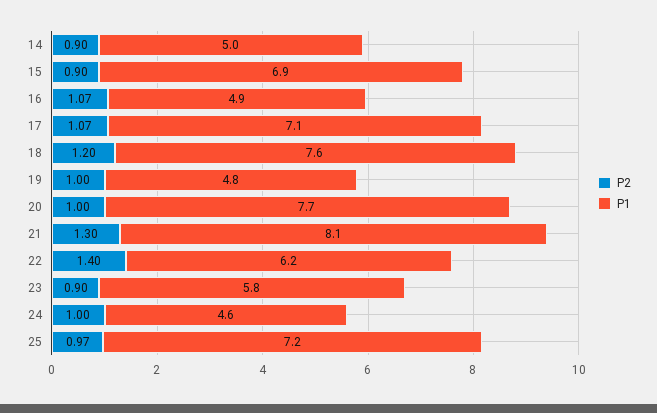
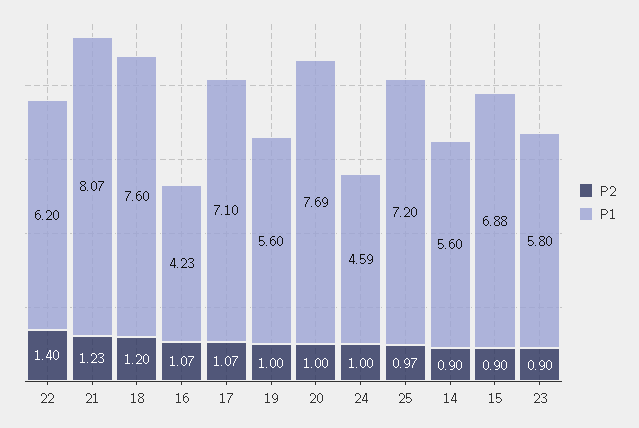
  {
    "P2": {
      "14": 0.9,
      "15": 0.9,
      "16": 1.07,
      "17": 1.07,
      "18": 1.2,
      "19": 1,
      "20": 1,
-     "21": 1.3,
+     "21": 1.23,
      "22": 1.4,
      "23": 0.9,
      "24": 1,
      "25": 0.97
    },
    "P1": {
-     "14": 5,
+     "14": 5.6,
      "15": 6.88,
-     "16": 4.9,
+     "16": 4.23,
      "17": 7.1,
      "18": 7.6,
-     "19": 4.8,
+     "19": 5.6,
      "20": 7.69,
      "21": 8.07,
      "22": 6.2,
      "23": 5.8,
      "24": 4.59,
      "25": 7.2
    }
  }

